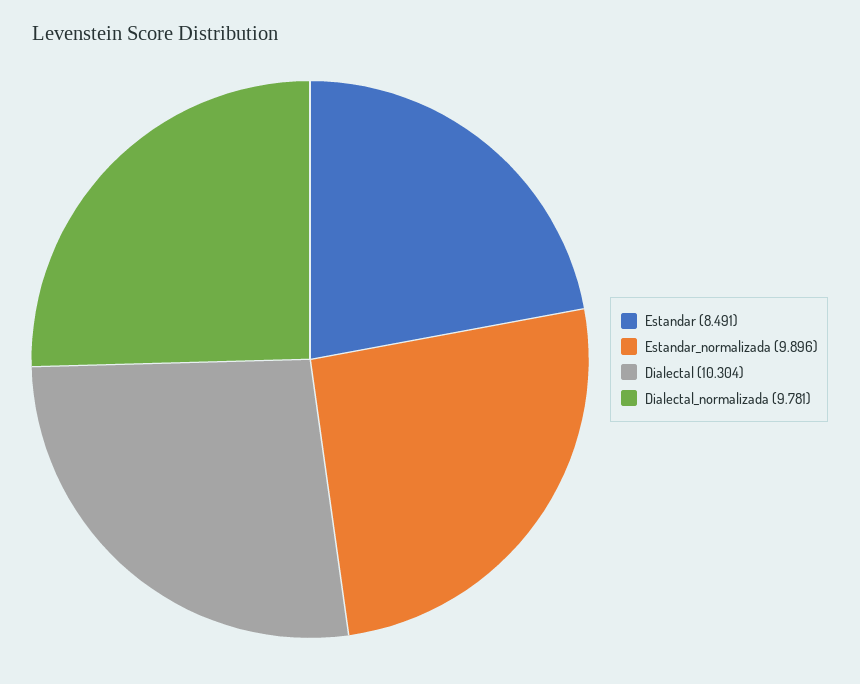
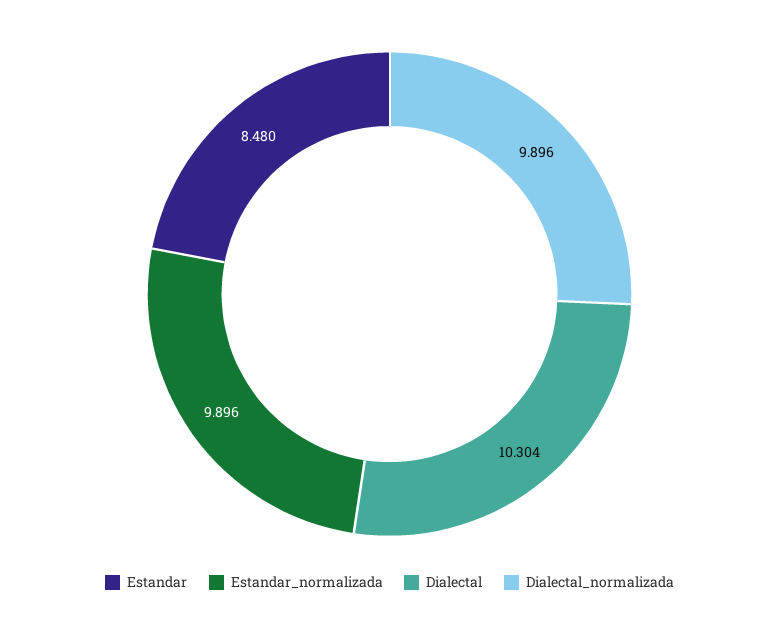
  {
-   "Estandar": 8.491,
+   "Estandar": 8.48,
    "Estandar_normalizada": 9.896,
    "Dialectal": 10.304,
-   "Dialectal_normalizada": 9.781
+   "Dialectal_normalizada": 9.896
  }

